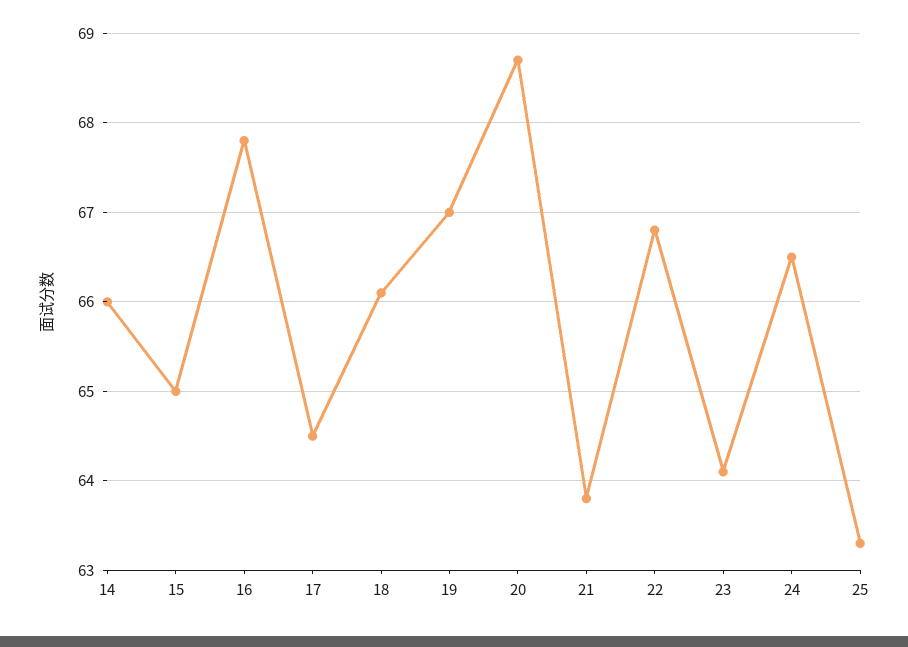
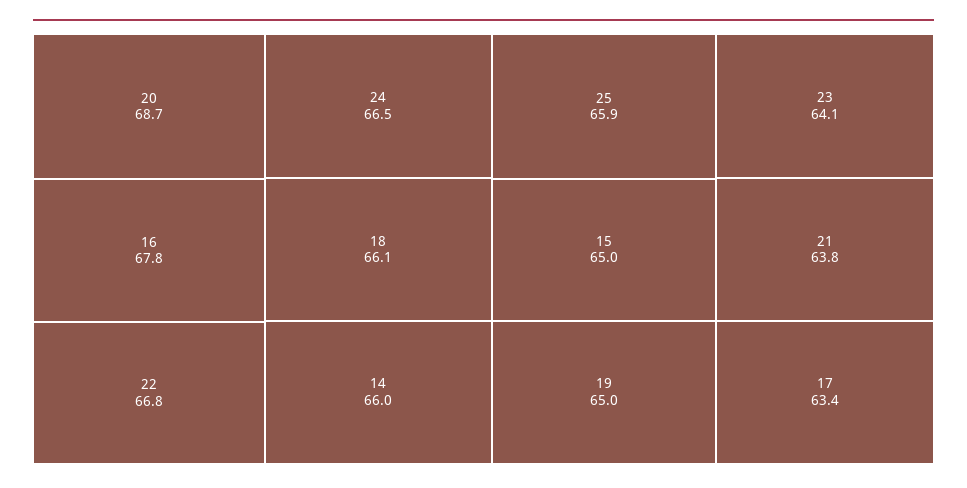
  {
    "14": 66,
    "15": 65,
    "16": 67.8,
-   "17": 64.5,
+   "17": 63.4,
    "18": 66.1,
-   "19": 67,
+   "19": 65,
    "20": 68.7,
    "21": 63.8,
    "22": 66.8,
    "23": 64.1,
    "24": 66.5,
-   "25": 63.3
+   "25": 65.9
  }

